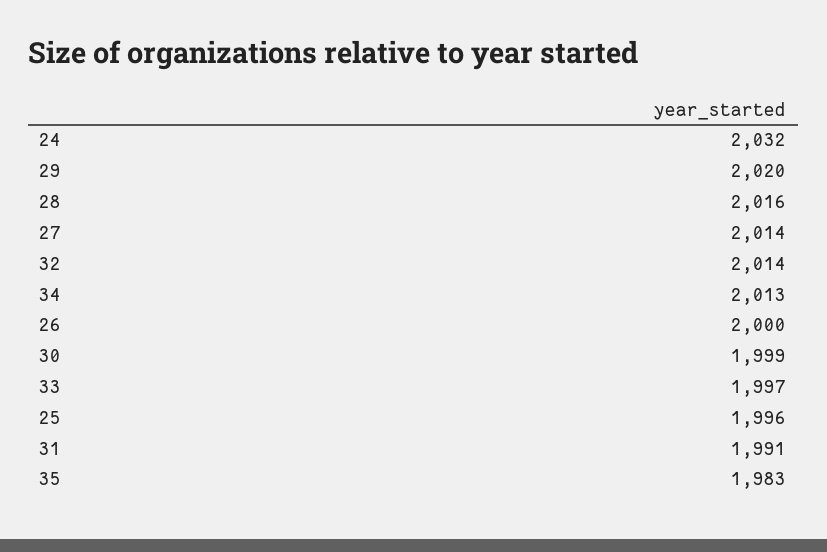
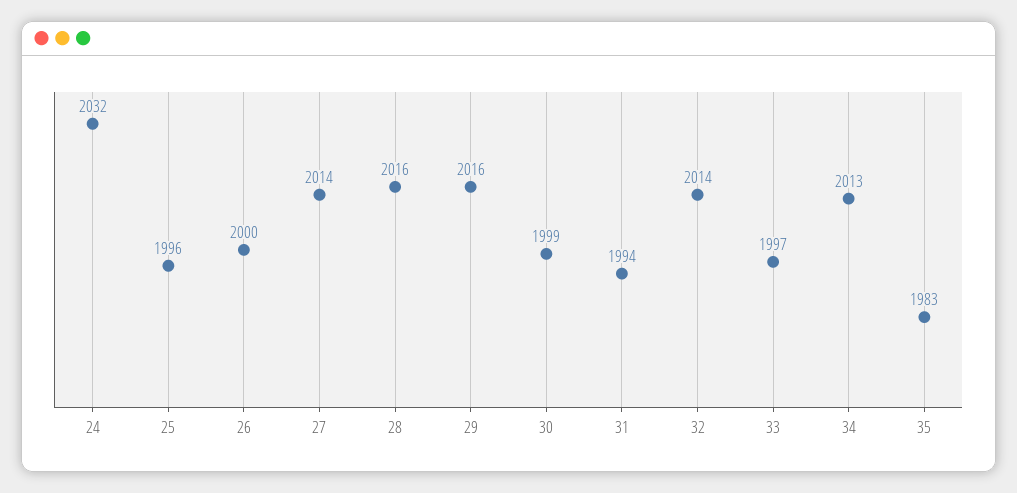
  {
    "24": 2032,
-   "29": 2020,
+   "29": 2016,
    "28": 2016,
    "27": 2014,
    "32": 2014,
    "34": 2013,
    "26": 2000,
    "30": 1999,
    "33": 1997,
    "25": 1996,
-   "31": 1991,
+   "31": 1994,
    "35": 1983
  }

